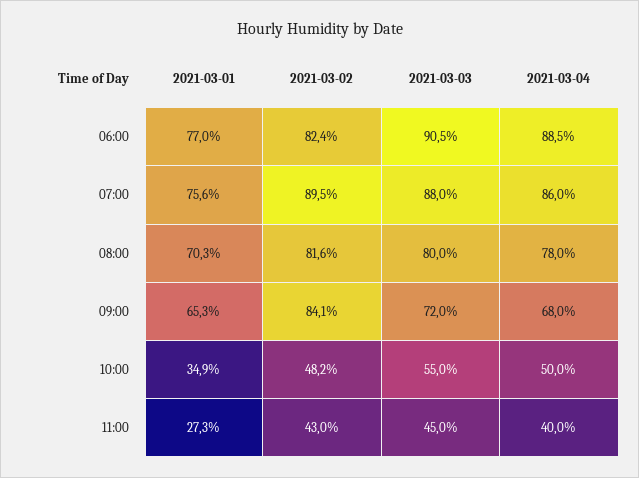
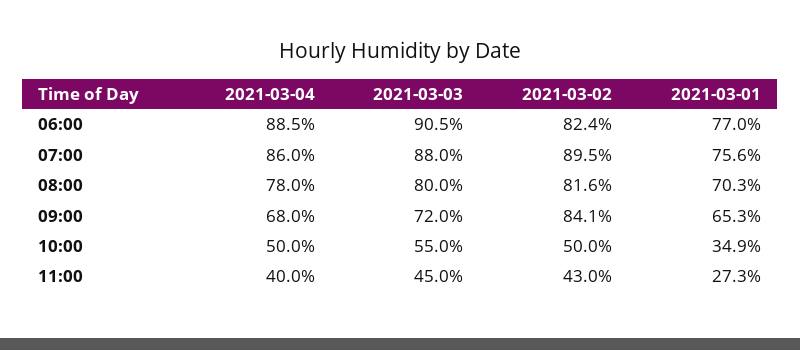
  {
    "2021-03-01": {
      "06:00": 77,
      "07:00": 75.6,
      "08:00": 70.3,
      "09:00": 65.3,
      "10:00": 34.9,
      "11:00": 27.3
    },
    "2021-03-02": {
      "06:00": 82.4,
      "07:00": 89.5,
      "08:00": 81.6,
      "09:00": 84.1,
-     "10:00": 48.2,
+     "10:00": 50,
      "11:00": 43
    },
    "2021-03-03": {
      "06:00": 90.5,
      "07:00": 88,
      "08:00": 80,
      "09:00": 72,
      "10:00": 55,
      "11:00": 45
    },
    "2021-03-04": {
      "06:00": 88.5,
      "07:00": 86,
      "08:00": 78,
      "09:00": 68,
      "10:00": 50,
      "11:00": 40
    }
  }

